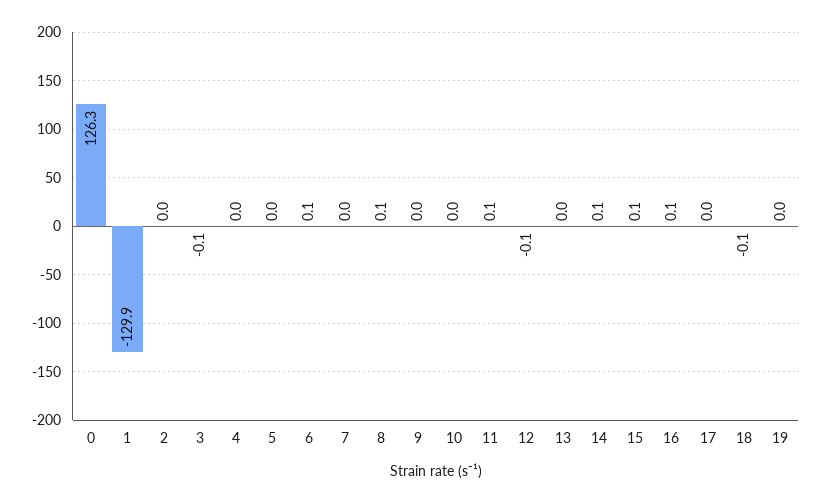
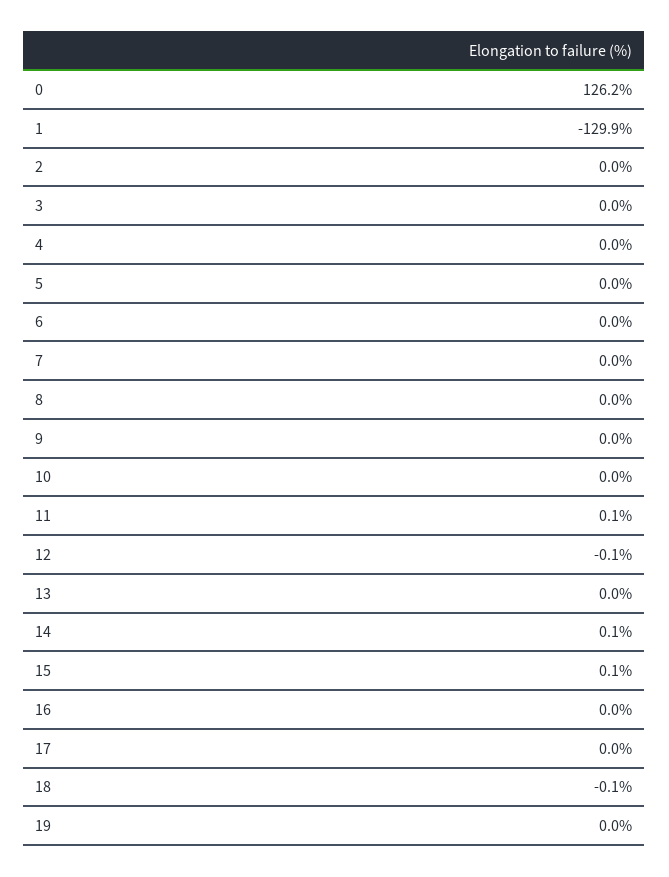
  {
-   "0": 126.3,
+   "0": 126.2,
    "1": -129.9,
    "2": 0,
-   "3": -0.1,
+   "3": 0,
    "4": 0,
    "5": 0,
-   "6": 0.1,
+   "6": 0,
    "7": 0,
-   "8": 0.1,
+   "8": 0,
    "9": 0,
    "10": 0,
    "11": 0.1,
    "12": -0.1,
    "13": 0,
    "14": 0.1,
    "15": 0.1,
-   "16": 0.1,
+   "16": 0,
    "17": 0,
    "18": -0.1,
    "19": 0
  }

